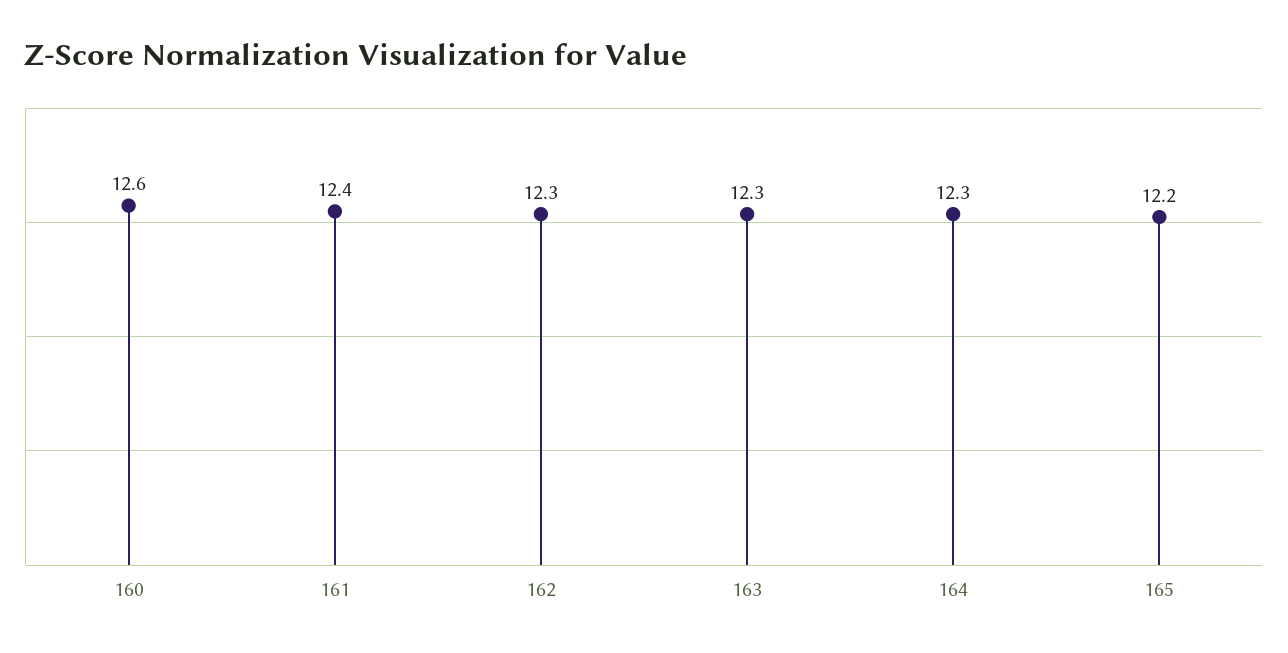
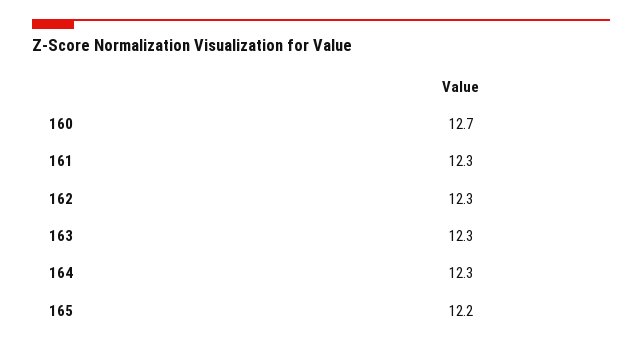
  {
-   "160": 12.6,
+   "160": 12.7,
-   "161": 12.4,
+   "161": 12.3,
    "162": 12.3,
    "163": 12.3,
    "164": 12.3,
    "165": 12.2
  }

